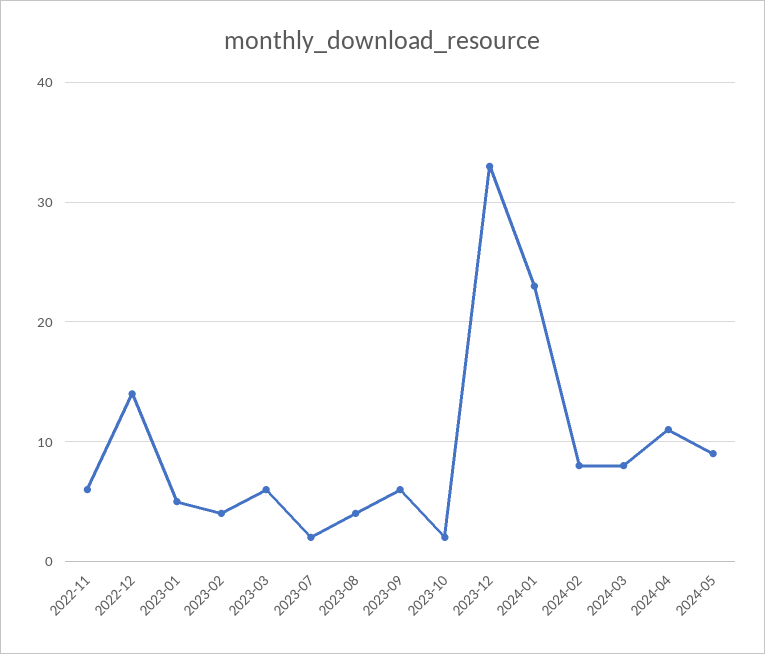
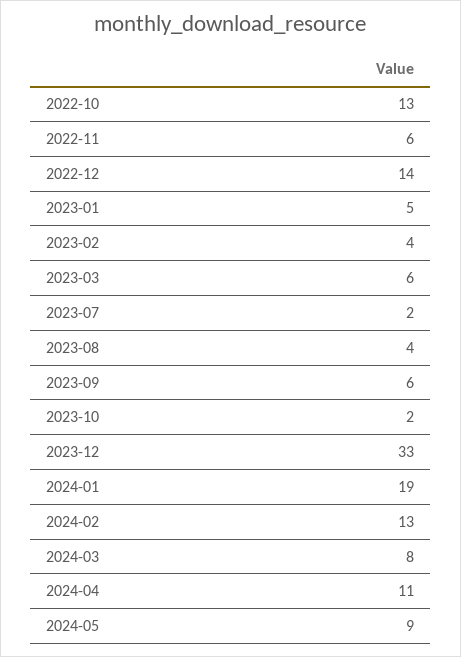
  {
    "2022-11": 6,
    "2022-12": 14,
    "2023-01": 5,
    "2023-02": 4,
    "2023-03": 6,
    "2023-07": 2,
    "2023-08": 4,
    "2023-09": 6,
    "2023-10": 2,
    "2023-12": 33,
-   "2024-01": 23,
+   "2024-01": 19,
-   "2024-02": 8,
+   "2024-02": 13,
    "2024-03": 8,
    "2024-04": 11,
-   "2024-05": 9
+   "2024-05": 9,
+   "2022-10": 13
  }

